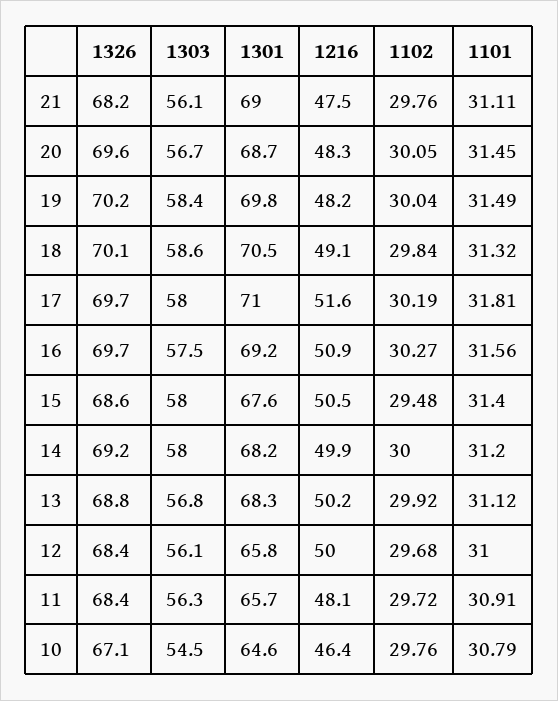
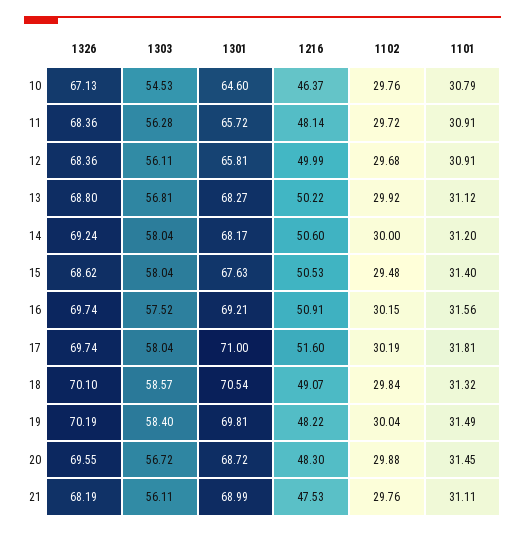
  {
    "1326": {
      "21": 68.19,
      "20": 69.55,
      "19": 70.19,
      "18": 70.1,
      "17": 69.74,
      "16": 69.74,
      "15": 68.62,
      "14": 69.24,
      "13": 68.8,
      "12": 68.36,
      "11": 68.36,
      "10": 67.13
    },
    "1303": {
      "21": 56.11,
      "20": 56.72,
      "19": 58.4,
      "18": 58.57,
      "17": 58.04,
      "16": 57.52,
      "15": 58.04,
      "14": 58.04,
      "13": 56.81,
      "12": 56.11,
      "11": 56.28,
      "10": 54.53
    },
    "1301": {
      "21": 68.99,
      "20": 68.72,
      "19": 69.81,
      "18": 70.54,
      "17": 71,
      "16": 69.21,
      "15": 67.63,
      "14": 68.17,
      "13": 68.27,
      "12": 65.81,
      "11": 65.72,
      "10": 64.6
    },
    "1216": {
      "21": 47.53,
      "20": 48.3,
      "19": 48.22,
      "18": 49.07,
      "17": 51.6,
      "16": 50.91,
      "15": 50.53,
-     "14": 49.9,
+     "14": 50.6,
      "13": 50.22,
      "12": 49.99,
      "11": 48.14,
      "10": 46.37
    },
    "1102": {
      "21": 29.76,
-     "20": 30.05,
+     "20": 29.88,
      "19": 30.04,
      "18": 29.84,
      "17": 30.19,
-     "16": 30.27,
+     "16": 30.15,
      "15": 29.48,
      "14": 30,
      "13": 29.92,
      "12": 29.68,
      "11": 29.72,
      "10": 29.76
    },
    "1101": {
      "21": 31.11,
      "20": 31.45,
      "19": 31.49,
      "18": 31.32,
      "17": 31.81,
      "16": 31.56,
      "15": 31.4,
      "14": 31.2,
      "13": 31.12,
-     "12": 31,
+     "12": 30.91,
      "11": 30.91,
      "10": 30.79
    }
  }

